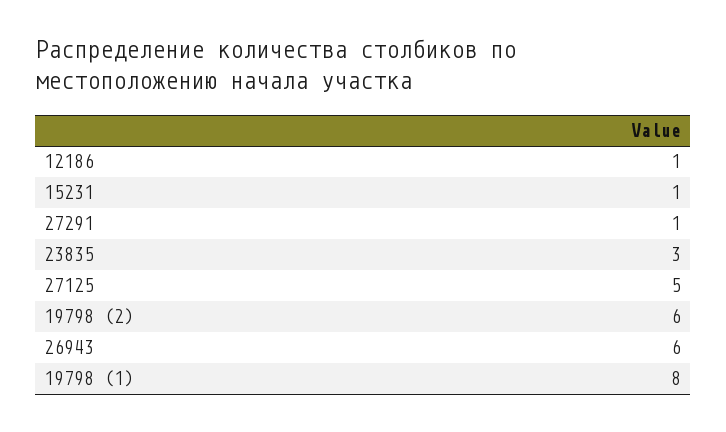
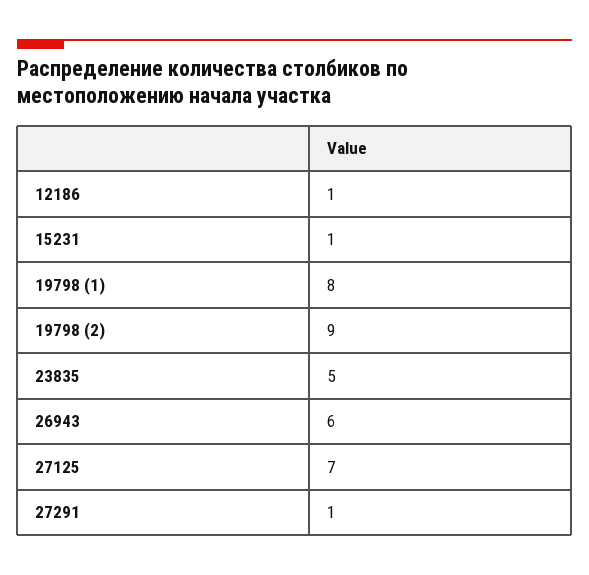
  {
    "12186": 1,
    "15231": 1,
    "27291": 1,
-   "23835": 3,
+   "23835": 5,
-   "27125": 5,
+   "27125": 7,
-   "19798 (2)": 6,
+   "19798 (2)": 9,
    "26943": 6,
    "19798 (1)": 8
  }

